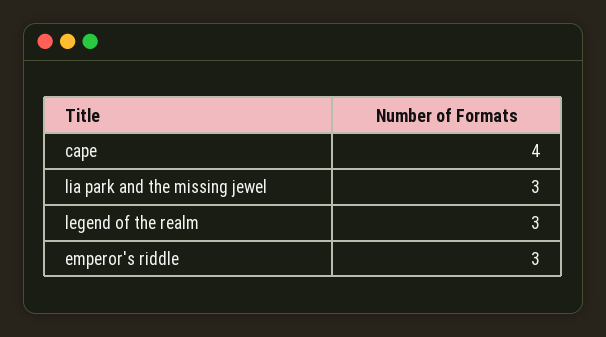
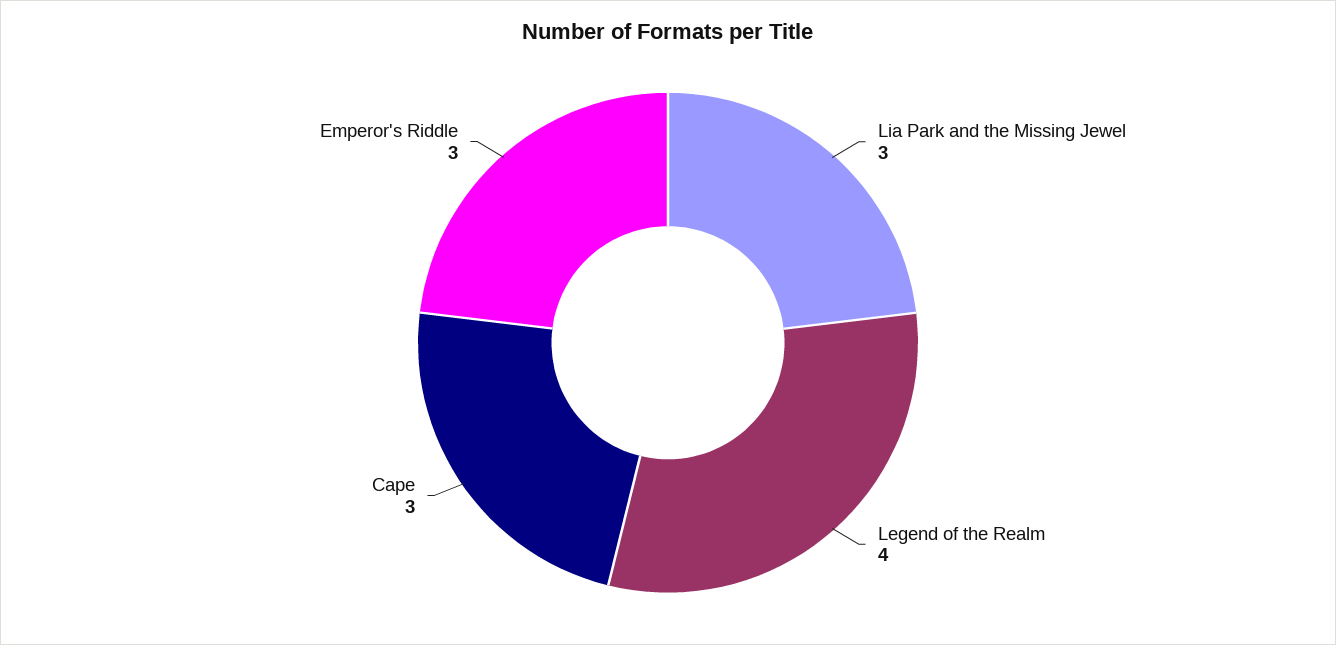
  {
-   "cape": 4,
+   "cape": 3,
    "lia park and the missing jewel": 3,
-   "legend of the realm": 3,
+   "legend of the realm": 4,
    "emperor's riddle": 3
  }

